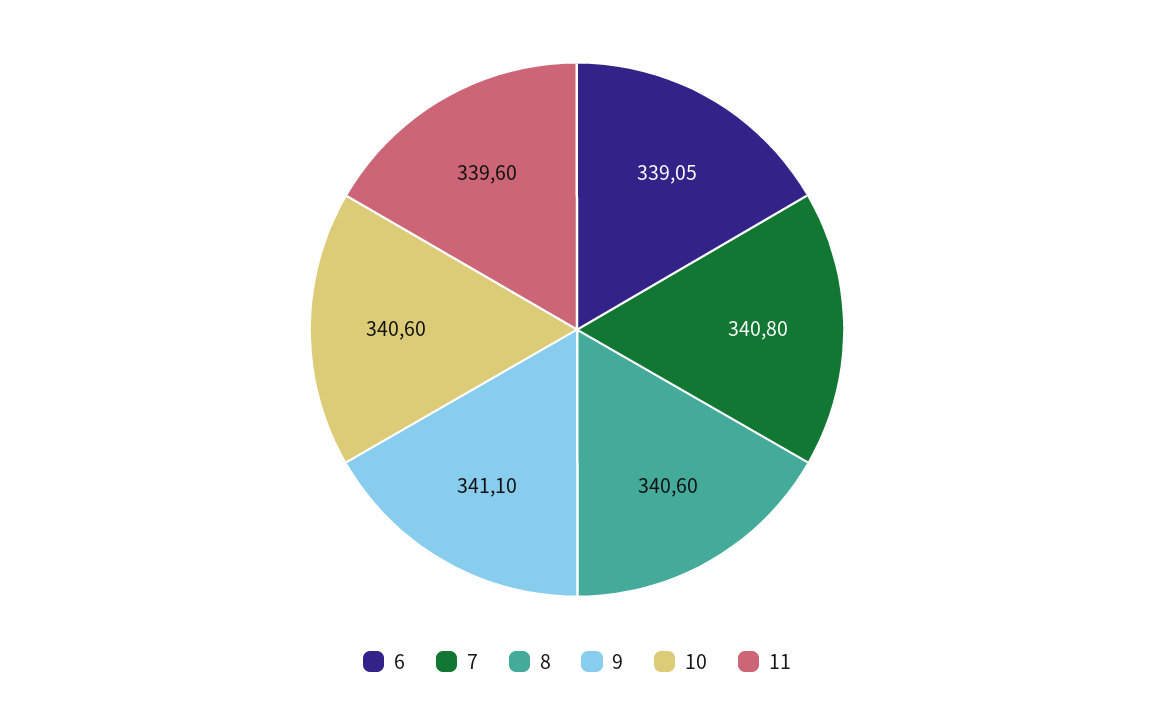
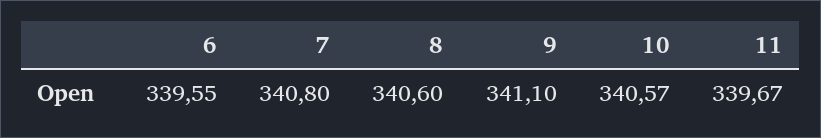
  {
-   "6": 339.05,
+   "6": 339.55,
    "7": 340.8,
    "8": 340.6,
    "9": 341.1,
-   "10": 340.6,
+   "10": 340.57,
-   "11": 339.6
+   "11": 339.67
  }

